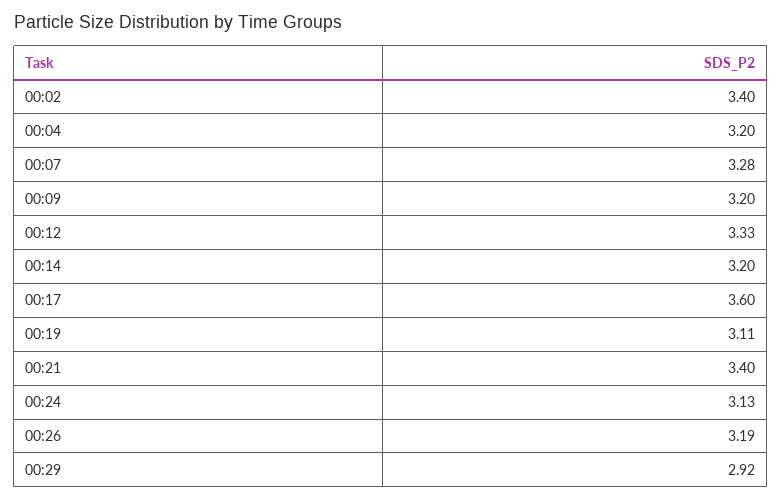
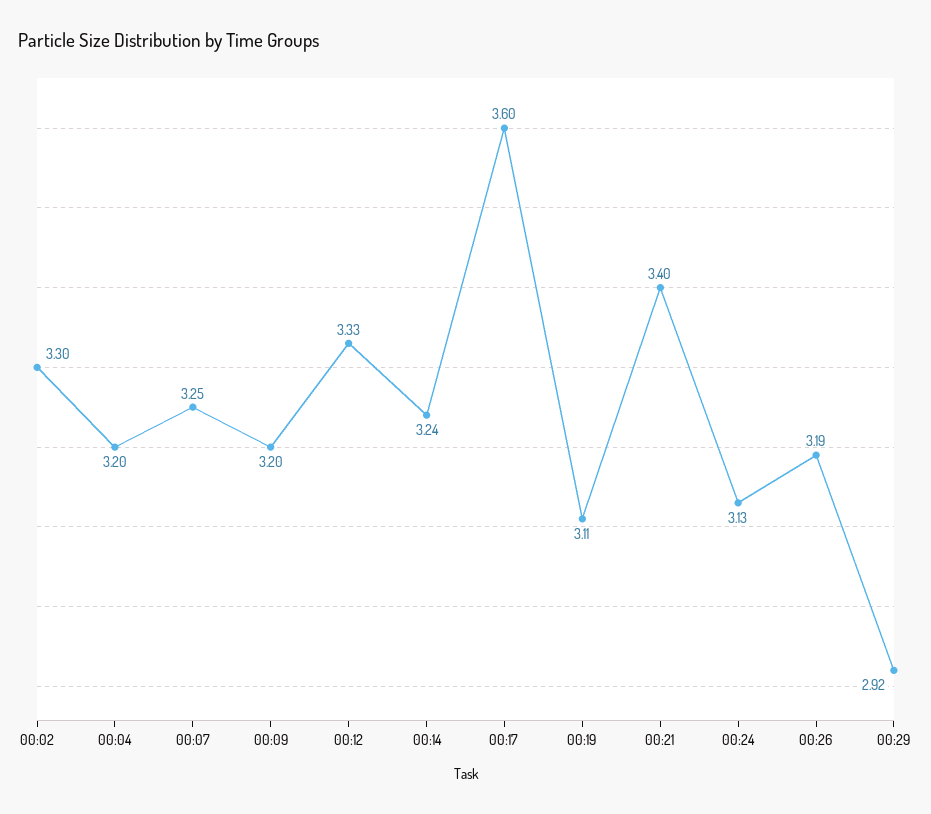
  {
-   "00:02": 3.4,
+   "00:02": 3.3,
    "00:04": 3.2,
-   "00:07": 3.28,
+   "00:07": 3.25,
    "00:09": 3.2,
    "00:12": 3.33,
-   "00:14": 3.2,
+   "00:14": 3.24,
    "00:17": 3.6,
    "00:19": 3.11,
    "00:21": 3.4,
    "00:24": 3.13,
    "00:26": 3.19,
    "00:29": 2.92
  }

